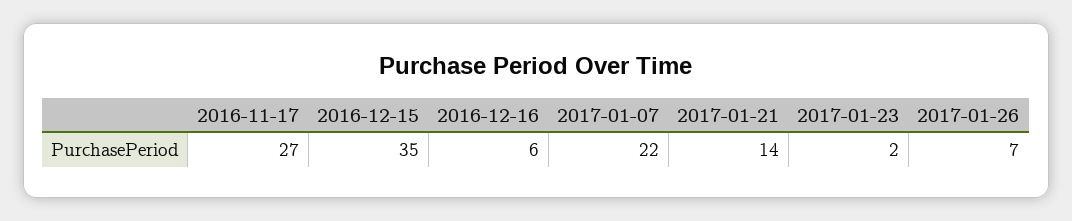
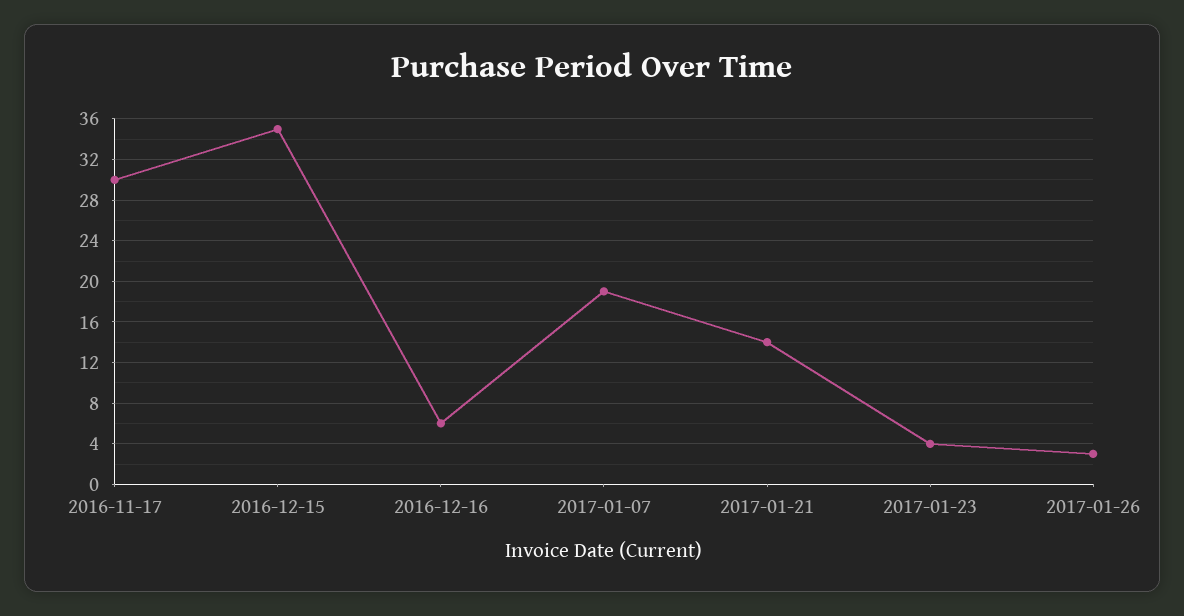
  {
-   "2016-11-17": 27,
+   "2016-11-17": 30,
    "2016-12-15": 35,
    "2016-12-16": 6,
-   "2017-01-07": 22,
+   "2017-01-07": 19,
    "2017-01-21": 14,
-   "2017-01-23": 2,
+   "2017-01-23": 4,
-   "2017-01-26": 7
+   "2017-01-26": 3
  }

